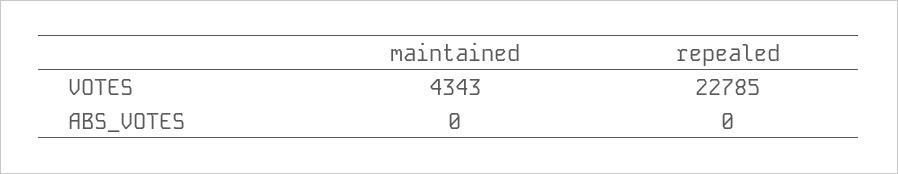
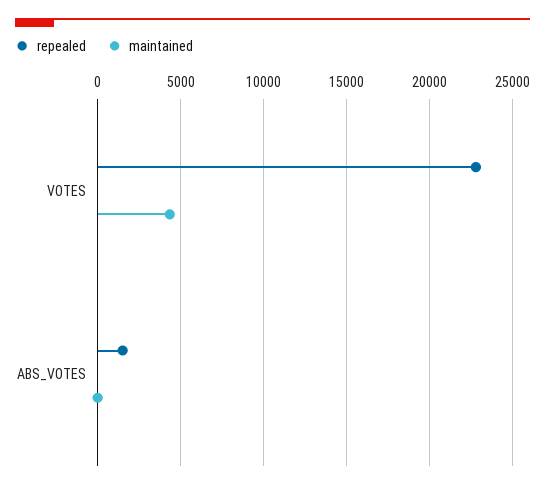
  {
    "maintained": {
      "VOTES": 4343,
      "ABS_VOTES": 0
    },
    "repealed": {
      "VOTES": 22785,
-     "ABS_VOTES": 0
+     "ABS_VOTES": 1500
    }
  }

